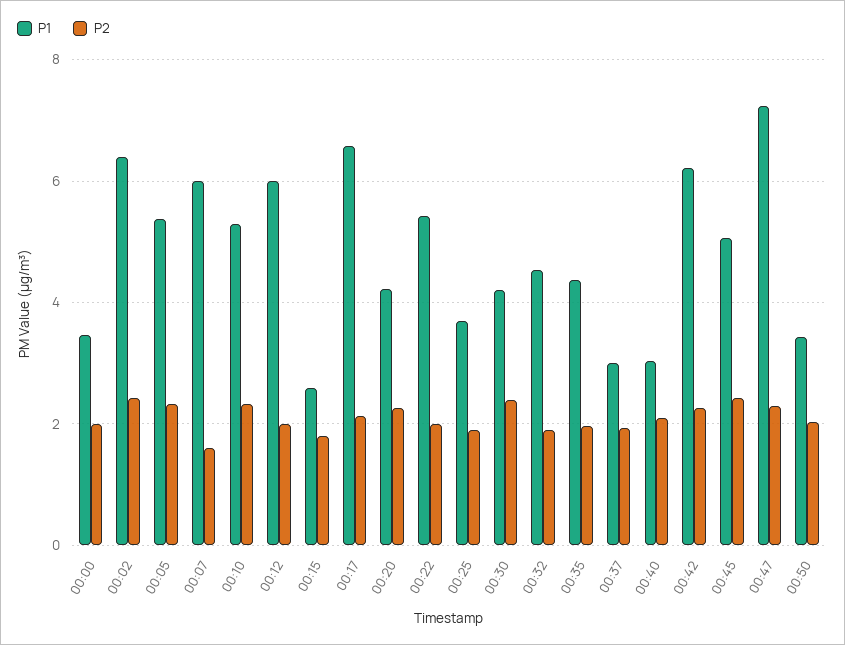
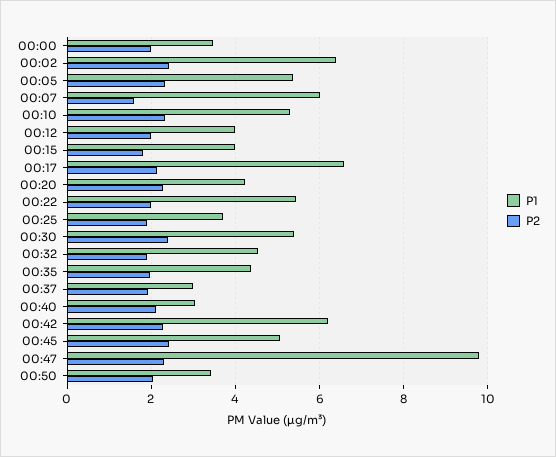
  {
    "P1": {
      "00:00": 3.4,
      "00:02": 6.4,
      "00:05": 5.4,
      "00:07": 6,
      "00:10": 5.4,
-     "00:12": 6,
+     "00:12": 4,
-     "00:15": 2.6,
+     "00:15": 4,
      "00:17": 6.6,
      "00:20": 4.2,
      "00:22": 5.4,
      "00:25": 3.8,
-     "00:30": 4.2,
+     "00:30": 5.4,
      "00:32": 4.6,
      "00:35": 4.4,
      "00:37": 3,
      "00:40": 3,
      "00:42": 6.2,
      "00:45": 5,
-     "00:47": 7.2,
+     "00:47": 9.8,
      "00:50": 3.4
    },
    "P2": {
      "00:00": 2,
      "00:02": 2.4,
      "00:05": 2.4,
      "00:07": 1.6,
      "00:10": 2.4,
      "00:12": 2,
      "00:15": 1.8,
      "00:17": 2.2,
      "00:20": 2.2,
      "00:22": 2,
      "00:25": 2,
      "00:30": 2.4,
      "00:32": 2,
      "00:35": 2,
      "00:37": 2,
      "00:40": 2.2,
      "00:42": 2.2,
      "00:45": 2.4,
      "00:47": 2.4,
      "00:50": 2
    }
  }

